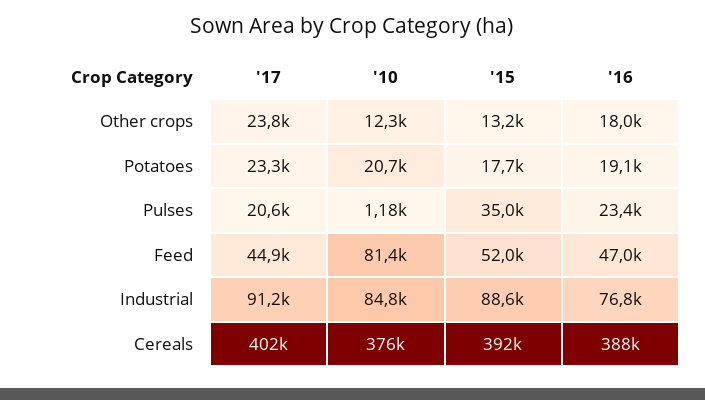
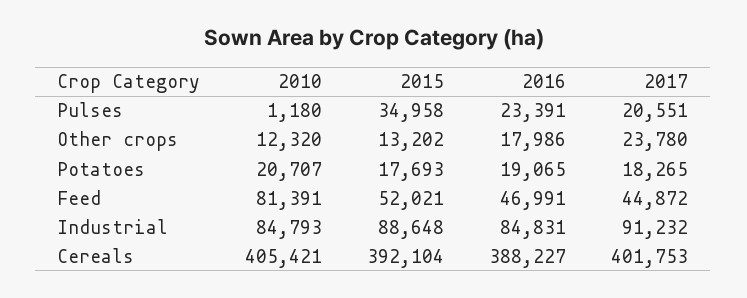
  {
    "'17": {
      "Other crops": 23780,
-     "Potatoes": 23300,
+     "Potatoes": 18265,
      "Pulses": 20551,
      "Feed": 44872,
      "Industrial": 91232,
      "Cereals": 401753
    },
    "'10": {
      "Other crops": 12320,
      "Potatoes": 20707,
      "Pulses": 1180,
      "Feed": 81391,
      "Industrial": 84793,
-     "Cereals": 376000
+     "Cereals": 405421
    },
    "'15": {
      "Other crops": 13202,
      "Potatoes": 17693,
      "Pulses": 34958,
      "Feed": 52021,
      "Industrial": 88648,
      "Cereals": 392104
    },
    "'16": {
      "Other crops": 17986,
      "Potatoes": 19065,
      "Pulses": 23391,
      "Feed": 46991,
-     "Industrial": 76800,
+     "Industrial": 84831,
      "Cereals": 388227
    }
  }

